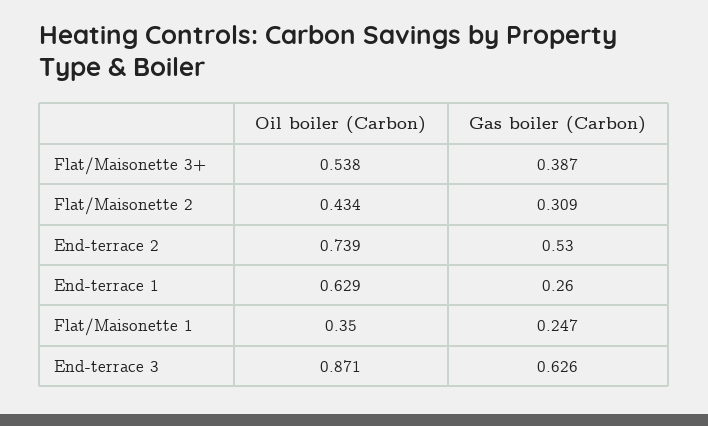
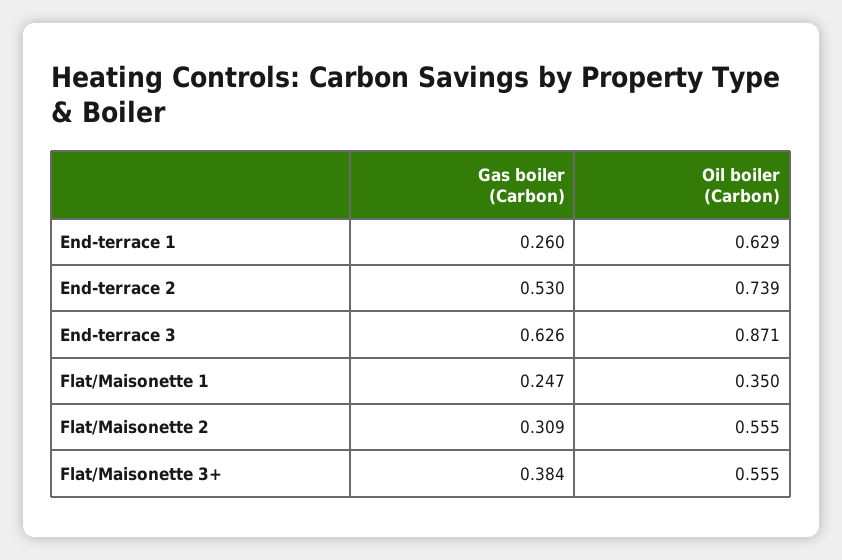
  {
    "Oil boiler (Carbon)": {
-     "Flat/Maisonette 3+": 0.538,
+     "Flat/Maisonette 3+": 0.555,
-     "Flat/Maisonette 2": 0.434,
+     "Flat/Maisonette 2": 0.555,
      "End-terrace 2": 0.739,
      "End-terrace 1": 0.629,
      "Flat/Maisonette 1": 0.35,
      "End-terrace 3": 0.871
    },
    "Gas boiler (Carbon)": {
-     "Flat/Maisonette 3+": 0.387,
+     "Flat/Maisonette 3+": 0.384,
      "Flat/Maisonette 2": 0.309,
      "End-terrace 2": 0.53,
      "End-terrace 1": 0.26,
      "Flat/Maisonette 1": 0.247,
      "End-terrace 3": 0.626
    }
  }

